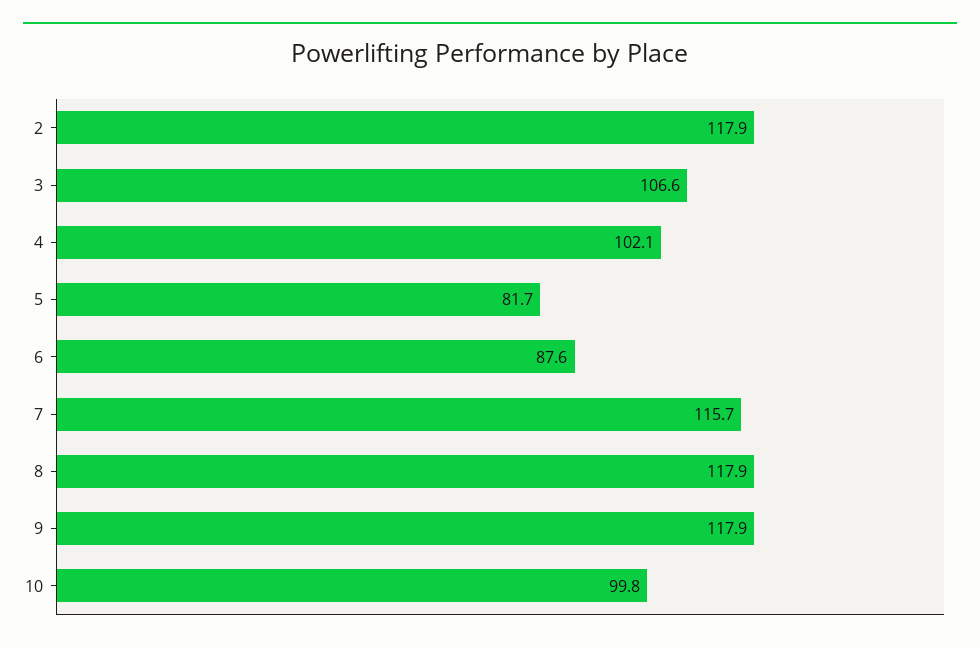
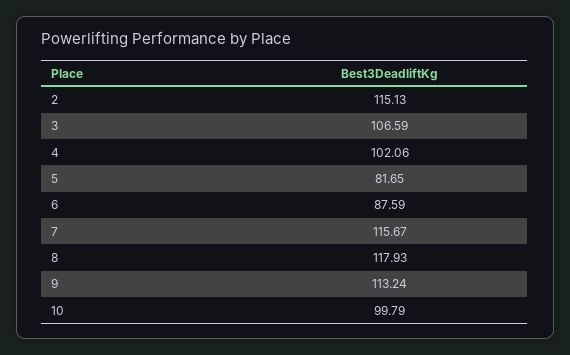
  {
-   "2": 117.9,
+   "2": 115.13,
    "3": 106.59,
    "4": 102.06,
    "5": 81.65,
    "6": 87.59,
    "7": 115.67,
    "8": 117.93,
-   "9": 117.9,
+   "9": 113.24,
    "10": 99.79
  }

